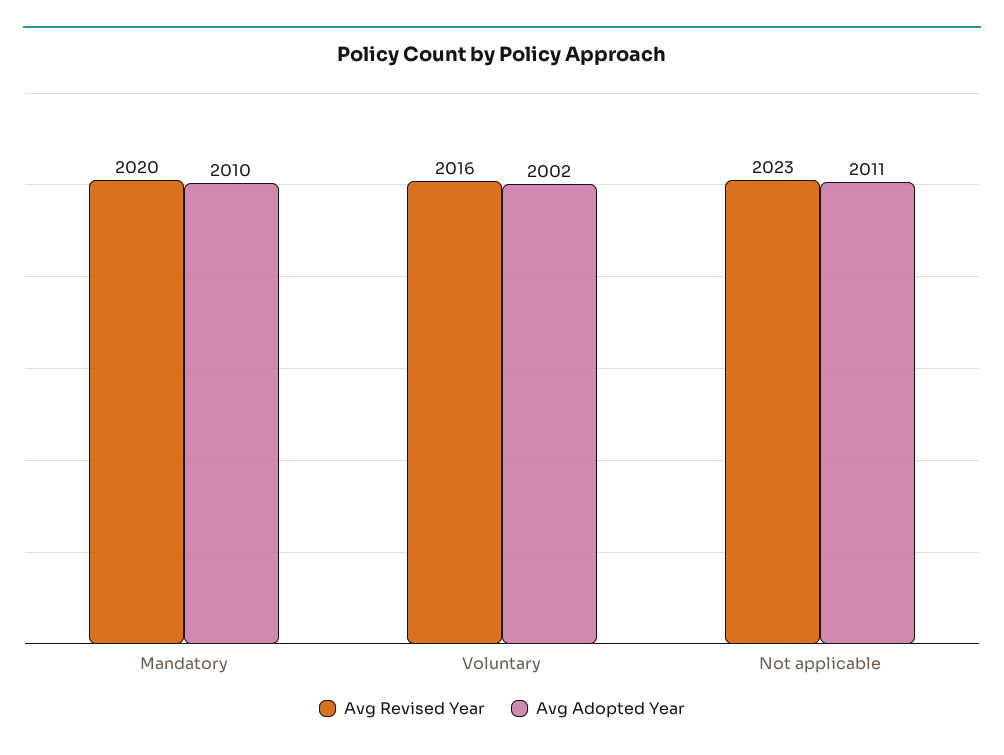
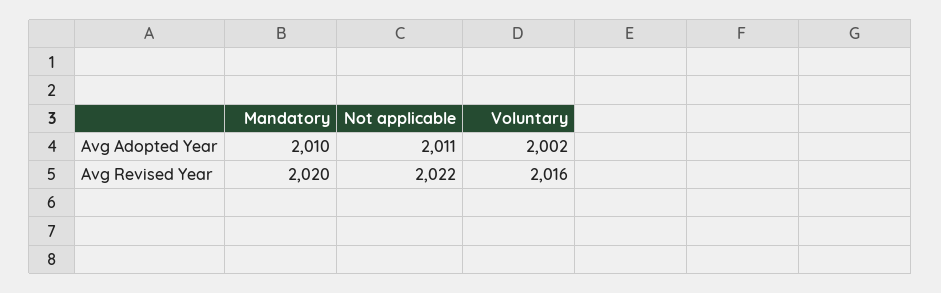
  {
    "Avg Revised Year": {
      "Mandatory": 2020,
      "Voluntary": 2016,
-     "Not applicable": 2023
+     "Not applicable": 2022
    },
    "Avg Adopted Year": {
      "Mandatory": 2010,
      "Voluntary": 2002,
      "Not applicable": 2011
    }
  }

